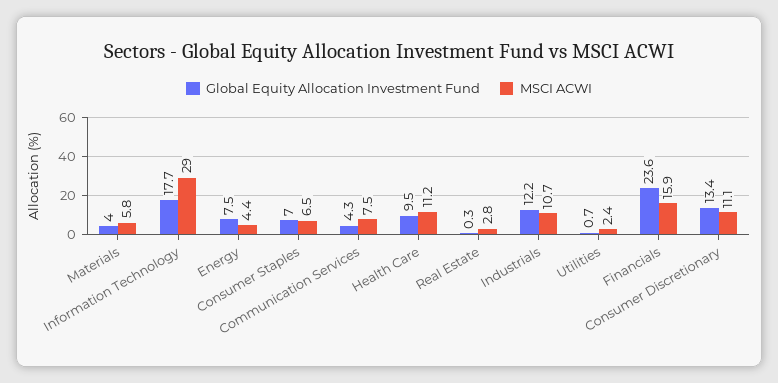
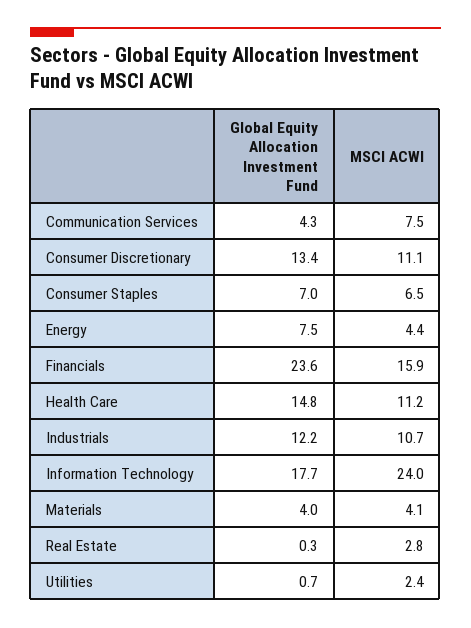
  {
    "Global Equity Allocation Investment Fund": {
      "Materials": 4,
      "Information Technology": 17.7,
      "Energy": 7.5,
      "Consumer Staples": 7,
      "Communication Services": 4.3,
-     "Health Care": 9.5,
+     "Health Care": 14.8,
      "Real Estate": 0.3,
      "Industrials": 12.2,
      "Utilities": 0.7,
      "Financials": 23.6,
      "Consumer Discretionary": 13.4
    },
    "MSCI ACWI": {
-     "Materials": 5.8,
+     "Materials": 4.1,
-     "Information Technology": 29,
+     "Information Technology": 24,
      "Energy": 4.4,
      "Consumer Staples": 6.5,
      "Communication Services": 7.5,
      "Health Care": 11.2,
      "Real Estate": 2.8,
      "Industrials": 10.7,
      "Utilities": 2.4,
      "Financials": 15.9,
      "Consumer Discretionary": 11.1
    }
  }

